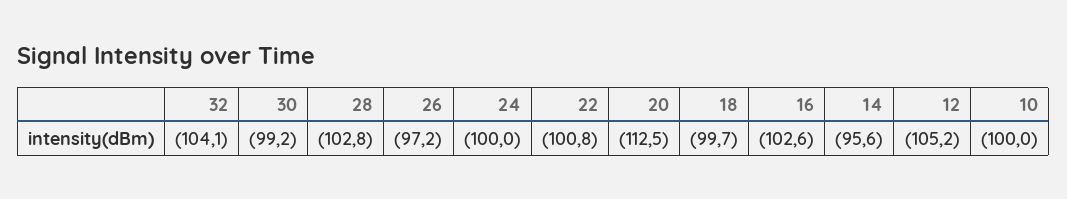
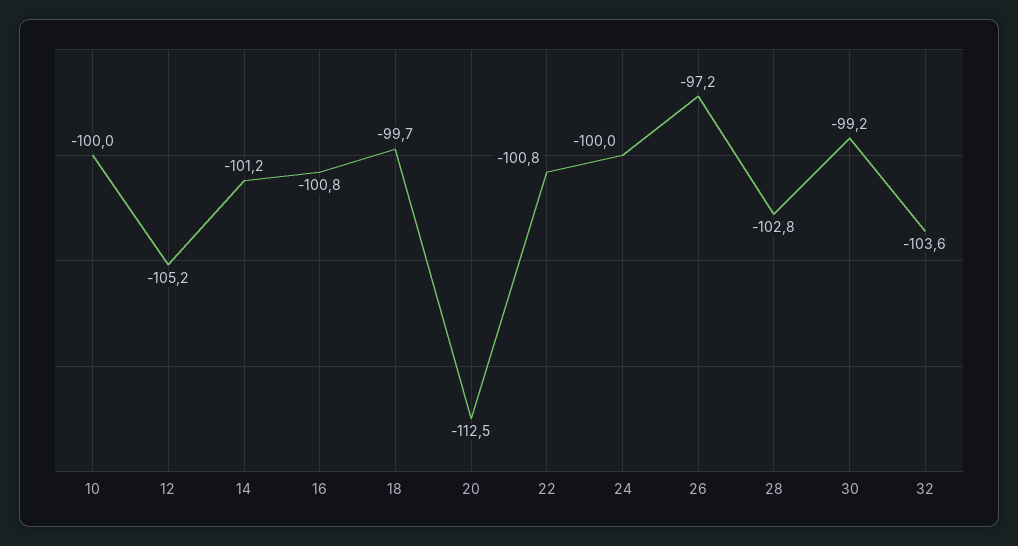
  {
-   "32": -104.1,
+   "32": -103.6,
    "30": -99.2,
    "28": -102.8,
    "26": -97.2,
    "24": -100,
    "22": -100.8,
    "20": -112.5,
    "18": -99.7,
-   "16": -102.6,
+   "16": -100.8,
-   "14": -95.6,
+   "14": -101.2,
    "12": -105.2,
    "10": -100
  }

